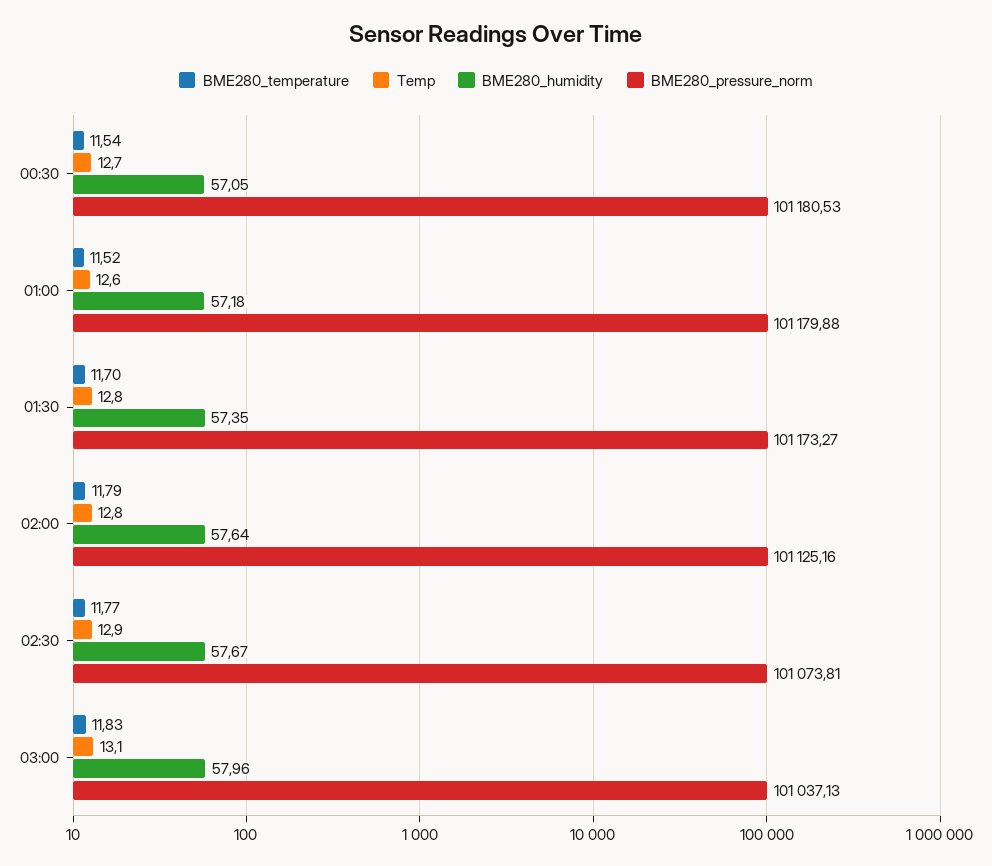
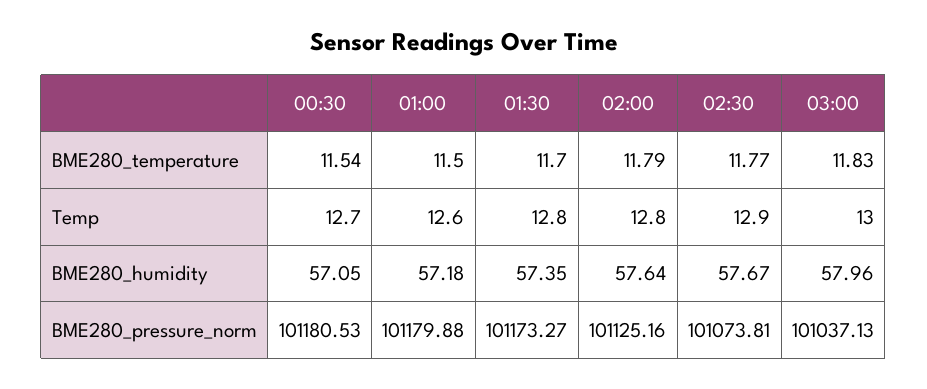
  {
    "BME280_temperature": {
      "00:30": 11.54,
-     "01:00": 11.52,
+     "01:00": 11.5,
      "01:30": 11.7,
      "02:00": 11.79,
      "02:30": 11.77,
      "03:00": 11.83
    },
    "Temp": {
      "00:30": 12.7,
      "01:00": 12.6,
      "01:30": 12.8,
      "02:00": 12.8,
      "02:30": 12.9,
-     "03:00": 13.1
+     "03:00": 13
    },
    "BME280_humidity": {
      "00:30": 57.05,
      "01:00": 57.18,
      "01:30": 57.35,
      "02:00": 57.64,
      "02:30": 57.67,
      "03:00": 57.96
    },
    "BME280_pressure_norm": {
      "00:30": 101180.53,
      "01:00": 101179.88,
      "01:30": 101173.27,
      "02:00": 101125.16,
      "02:30": 101073.81,
      "03:00": 101037.13
    }
  }

